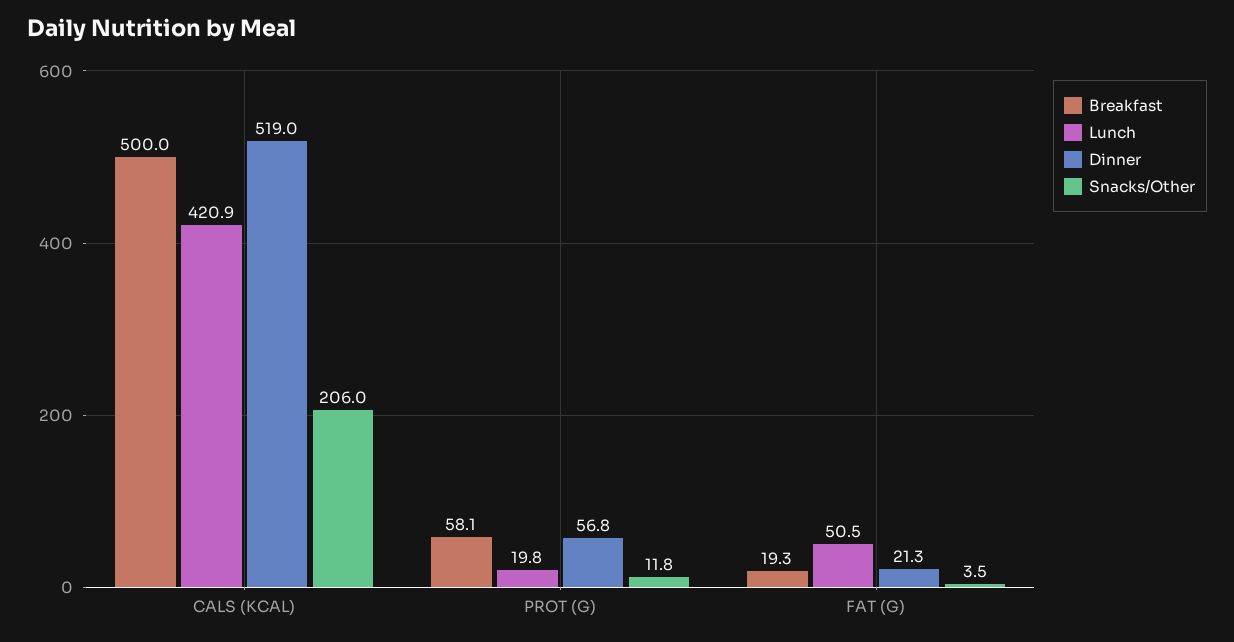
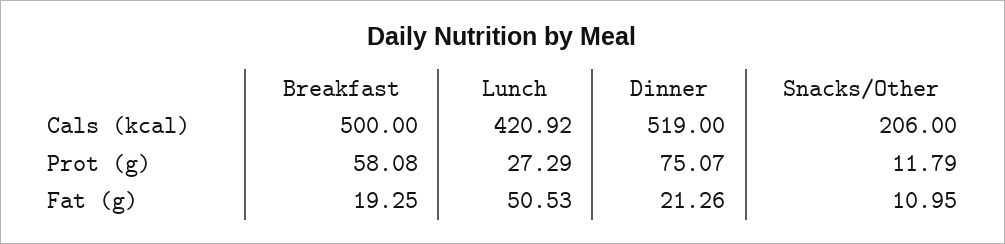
  {
    "Breakfast": {
      "CALS (KCAL)": 500,
      "PROT (G)": 58.08,
      "FAT (G)": 19.25
    },
    "Lunch": {
      "CALS (KCAL)": 420.92,
-     "PROT (G)": 19.8,
+     "PROT (G)": 27.29,
      "FAT (G)": 50.53
    },
    "Dinner": {
      "CALS (KCAL)": 519,
-     "PROT (G)": 56.8,
+     "PROT (G)": 75.07,
      "FAT (G)": 21.26
    },
    "Snacks/Other": {
      "CALS (KCAL)": 206,
      "PROT (G)": 11.79,
-     "FAT (G)": 3.5
+     "FAT (G)": 10.95
    }
  }

